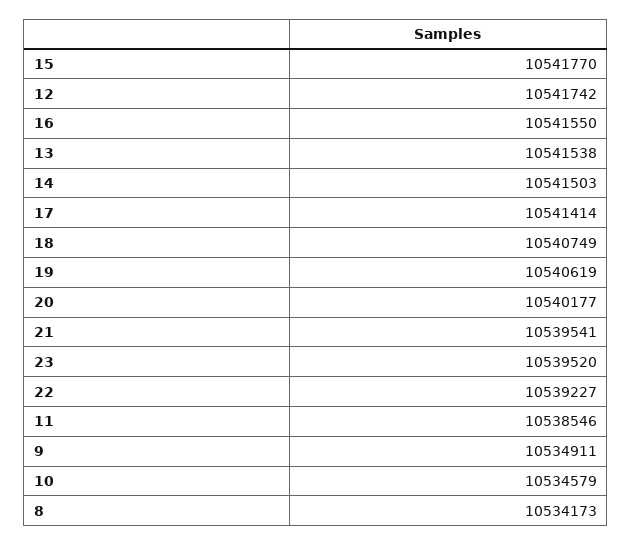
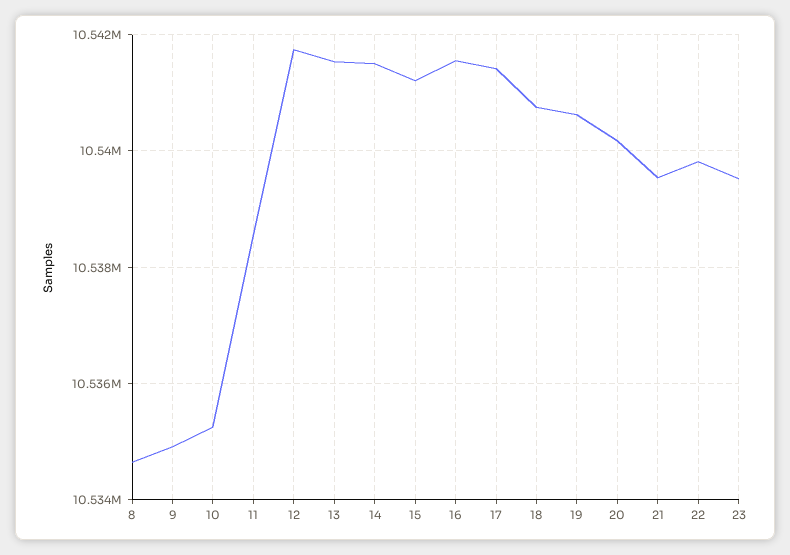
  {
-   "15": 10541770,
+   "15": 10541200,
    "12": 10541742,
    "16": 10541550,
    "13": 10541538,
    "14": 10541503,
    "17": 10541414,
    "18": 10540749,
    "19": 10540619,
    "20": 10540177,
    "21": 10539541,
    "23": 10539520,
-   "22": 10539227,
+   "22": 10539800,
    "11": 10538546,
    "9": 10534911,
-   "10": 10534579,
+   "10": 10535200,
-   "8": 10534173
+   "8": 10534600
  }

